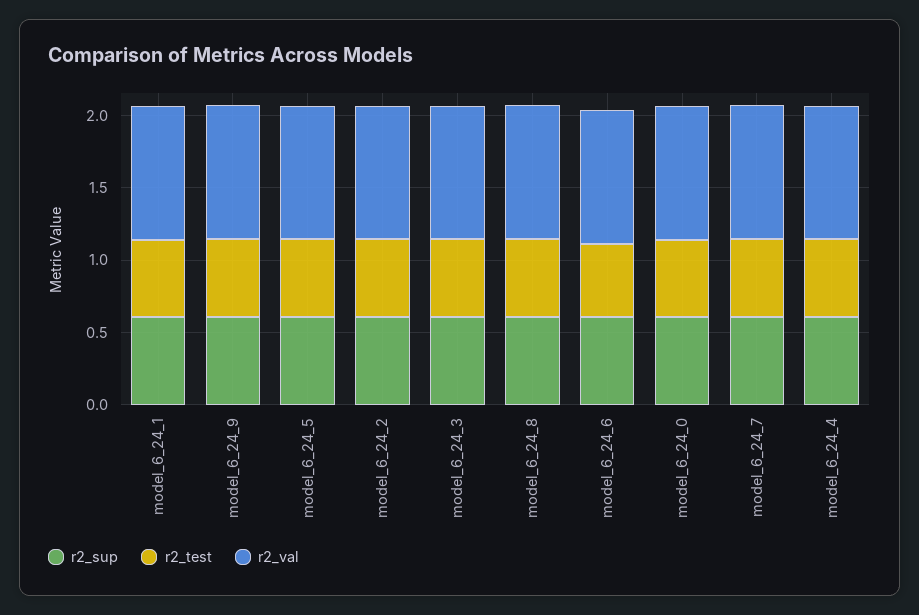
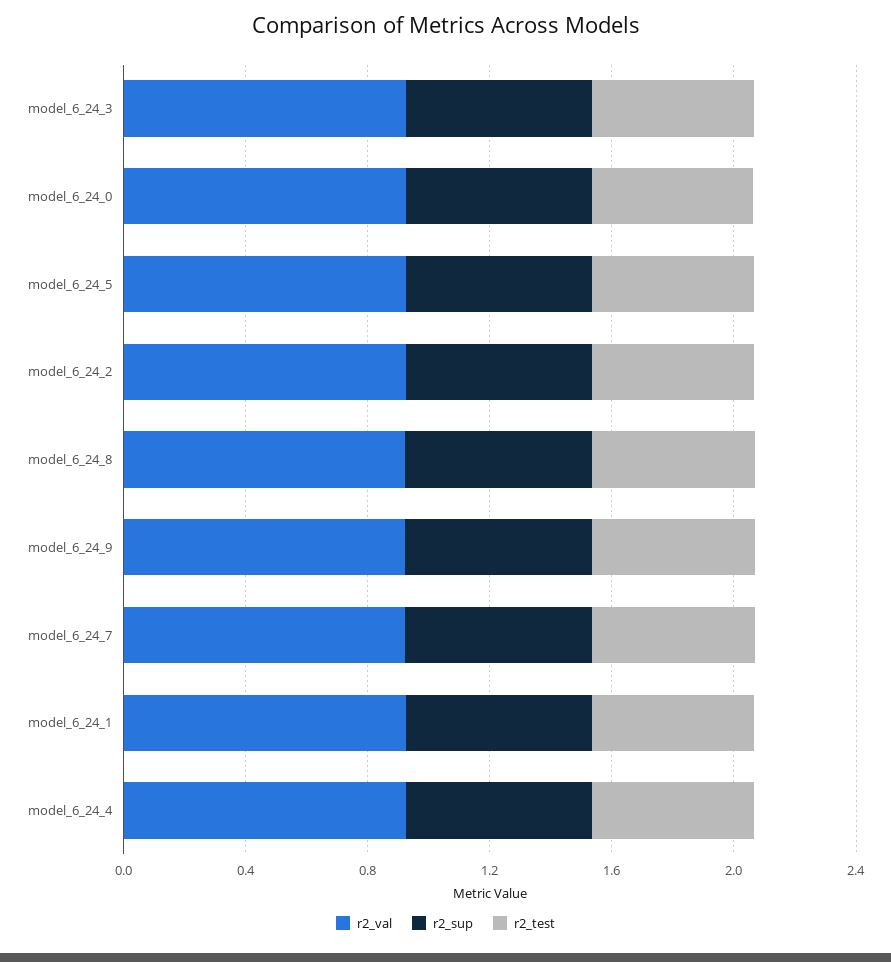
  {
    "r2_sup": {
      "model_6_24_1": 0.6,
      "model_6_24_9": 0.6,
      "model_6_24_5": 0.6,
      "model_6_24_2": 0.6,
      "model_6_24_3": 0.6,
      "model_6_24_8": 0.6,
-     "model_6_24_6": 0.6,
      "model_6_24_0": 0.6,
      "model_6_24_7": 0.6,
      "model_6_24_4": 0.6
    },
    "r2_test": {
      "model_6_24_1": 0.5,
      "model_6_24_9": 0.5,
      "model_6_24_5": 0.5,
      "model_6_24_2": 0.5,
      "model_6_24_3": 0.5,
      "model_6_24_8": 0.5,
-     "model_6_24_6": 0.5,
      "model_6_24_0": 0.5,
      "model_6_24_7": 0.5,
      "model_6_24_4": 0.5
    },
    "r2_val": {
      "model_6_24_1": 0.9,
      "model_6_24_9": 0.9,
      "model_6_24_5": 0.9,
      "model_6_24_2": 0.9,
      "model_6_24_3": 0.9,
      "model_6_24_8": 0.9,
-     "model_6_24_6": 0.9,
      "model_6_24_0": 0.9,
      "model_6_24_7": 0.9,
      "model_6_24_4": 0.9
    }
  }

